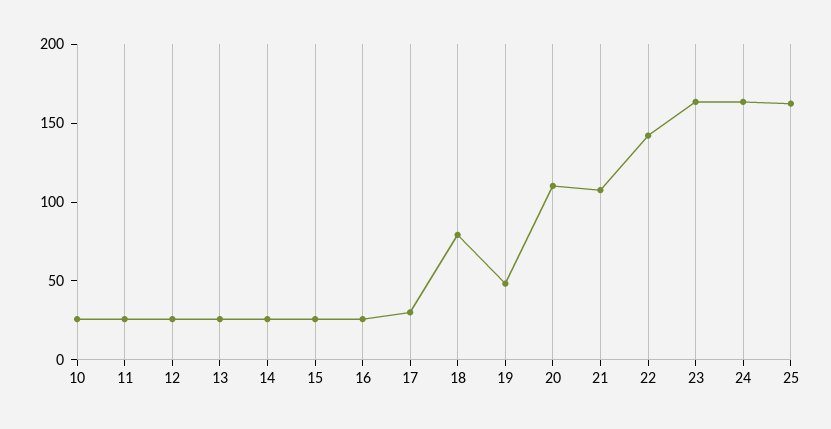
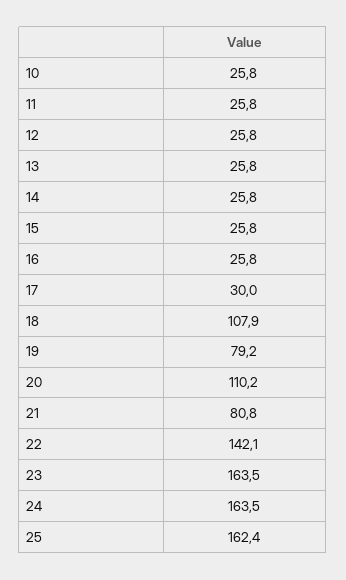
  {
    "10": 25.8,
    "11": 25.8,
    "12": 25.8,
    "13": 25.8,
    "14": 25.8,
    "15": 25.8,
    "16": 25.8,
    "17": 30,
-   "18": 80,
+   "18": 107.9,
-   "19": 50,
+   "19": 79.2,
    "20": 110.2,
-   "21": 110,
+   "21": 80.8,
    "22": 142.1,
    "23": 163.5,
    "24": 163.5,
    "25": 162.4
  }

